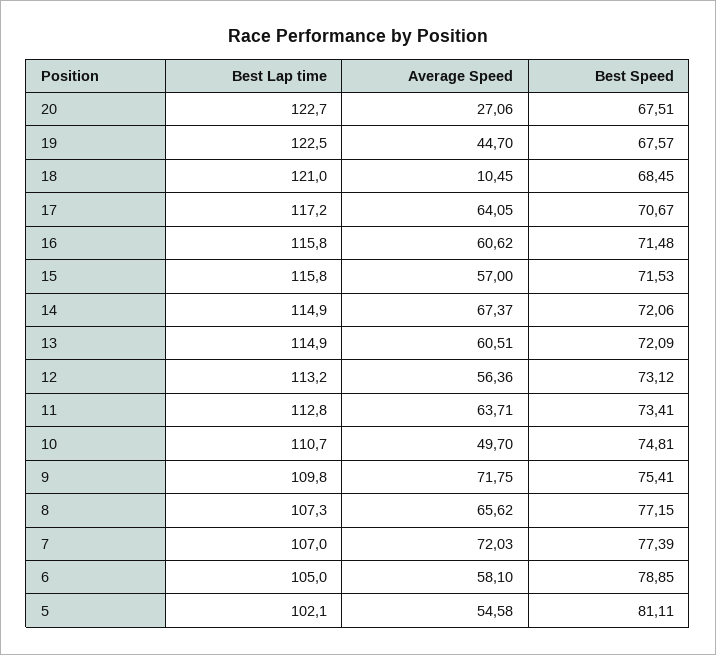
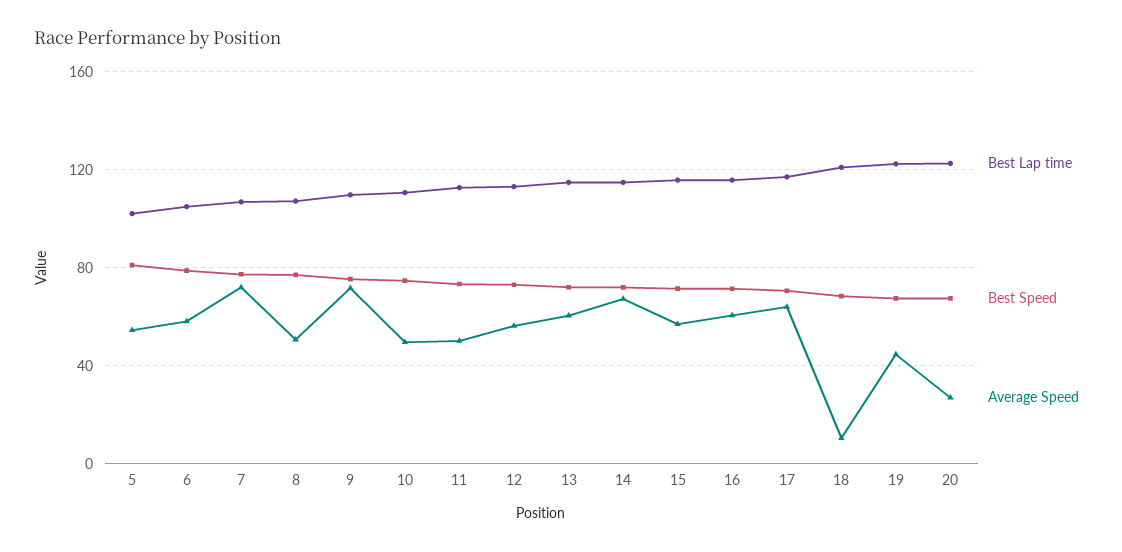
  {
    "Best Lap time": {
      "20": 122.7,
      "19": 122.5,
      "18": 121,
      "17": 117.2,
      "16": 115.8,
      "15": 115.8,
      "14": 114.9,
      "13": 114.9,
      "12": 113.2,
      "11": 112.8,
      "10": 110.7,
      "9": 109.8,
      "8": 107.3,
      "7": 107,
      "6": 105,
      "5": 102.1
    },
    "Average Speed": {
      "20": 27.06,
      "19": 44.7,
      "18": 10.45,
      "17": 64.05,
      "16": 60.62,
      "15": 57,
      "14": 67.37,
      "13": 60.51,
      "12": 56.36,
-     "11": 63.71,
+     "11": 50,
      "10": 49.7,
      "9": 71.75,
-     "8": 65.62,
+     "8": 50,
      "7": 72.03,
      "6": 58.1,
      "5": 54.58
    },
    "Best Speed": {
      "20": 67.51,
      "19": 67.57,
      "18": 68.45,
      "17": 70.67,
      "16": 71.48,
      "15": 71.53,
      "14": 72.06,
      "13": 72.09,
      "12": 73.12,
      "11": 73.41,
      "10": 74.81,
      "9": 75.41,
      "8": 77.15,
      "7": 77.39,
      "6": 78.85,
      "5": 81.11
    }
  }

